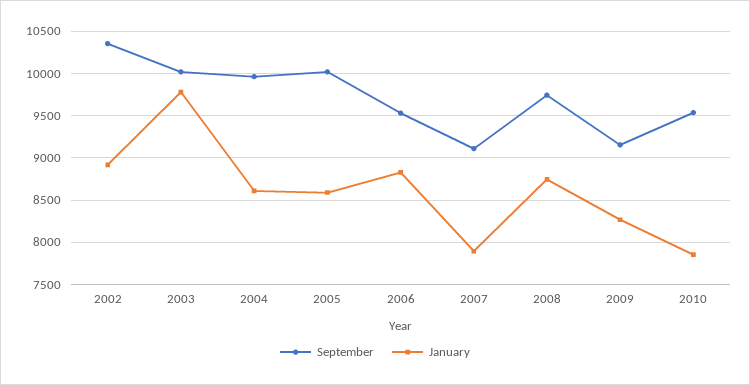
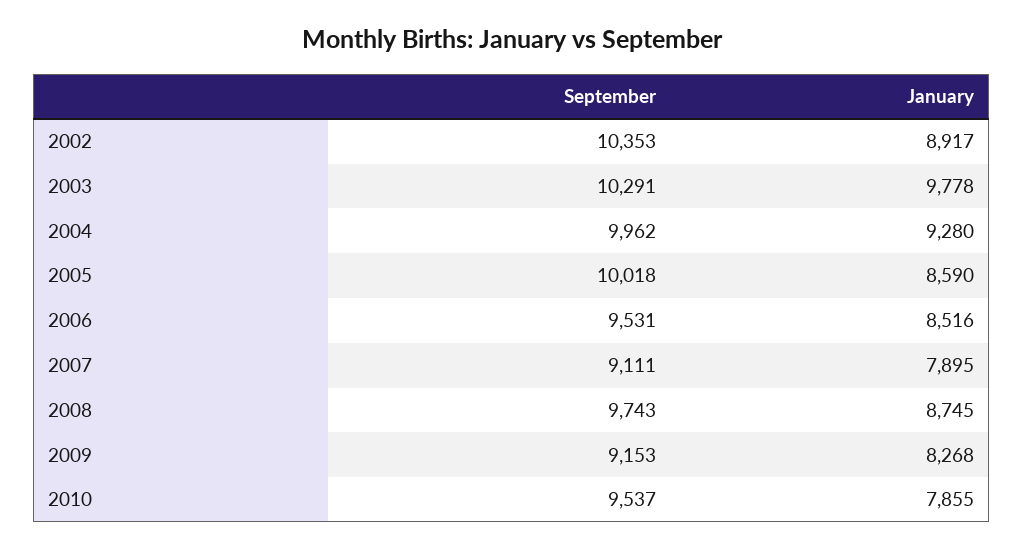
  {
    "September": {
      "2002": 10353,
-     "2003": 10000,
+     "2003": 10291,
      "2004": 9962,
      "2005": 10018,
      "2006": 9531,
      "2007": 9111,
      "2008": 9743,
      "2009": 9153,
      "2010": 9537
    },
    "January": {
      "2002": 8917,
      "2003": 9778,
-     "2004": 8600,
+     "2004": 9280,
      "2005": 8590,
-     "2006": 8800,
+     "2006": 8516,
      "2007": 7895,
      "2008": 8745,
      "2009": 8268,
      "2010": 7855
    }
  }

